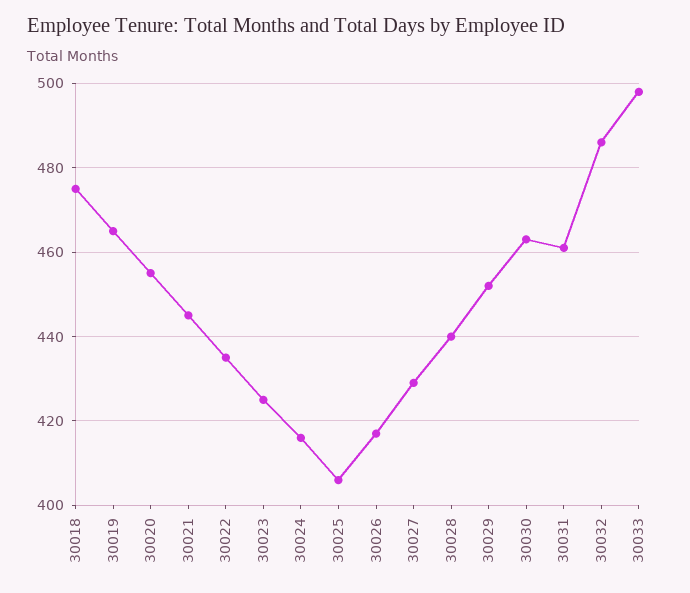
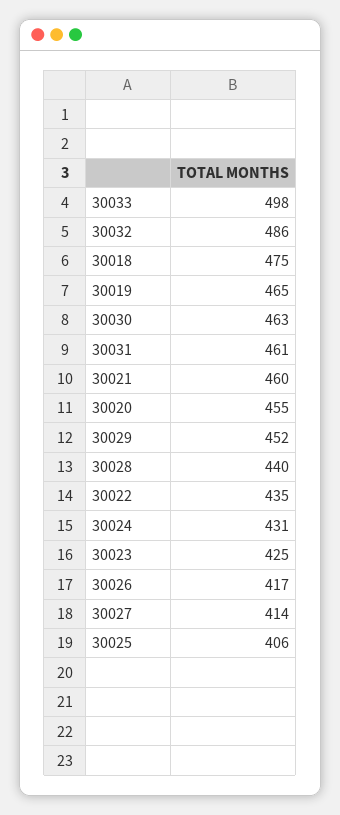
  {
    "30018": 475,
    "30019": 465,
    "30020": 455,
-   "30021": 445,
+   "30021": 460,
    "30022": 435,
    "30023": 425,
-   "30024": 415,
+   "30024": 431,
    "30025": 406,
    "30026": 417,
-   "30027": 430,
+   "30027": 414,
    "30028": 440,
    "30029": 452,
    "30030": 463,
    "30031": 461,
    "30032": 486,
    "30033": 498
  }

